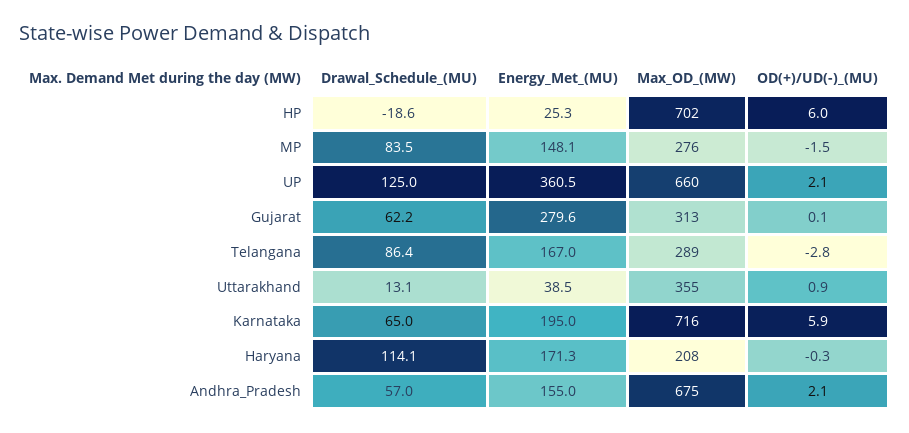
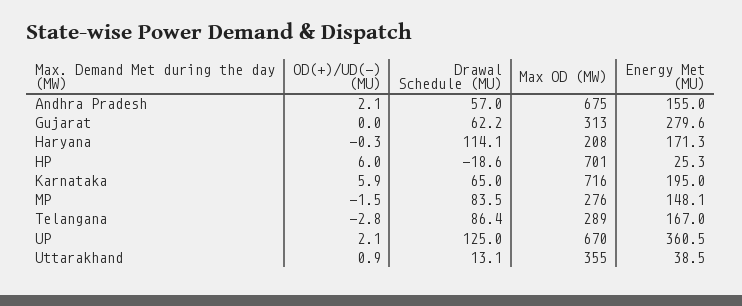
  {
    "Drawal_Schedule_(MU)": {
      "HP": -18.6,
      "MP": 83.5,
      "UP": 125,
      "Gujarat": 62.2,
      "Telangana": 86.4,
      "Uttarakhand": 13.1,
      "Karnataka": 65,
      "Haryana": 114.1,
      "Andhra_Pradesh": 57
    },
    "Energy_Met_(MU)": {
      "HP": 25.3,
      "MP": 148.1,
      "UP": 360.5,
      "Gujarat": 279.6,
      "Telangana": 167,
      "Uttarakhand": 38.5,
      "Karnataka": 195,
      "Haryana": 171.3,
      "Andhra_Pradesh": 155
    },
    "Max_OD_(MW)": {
-     "HP": 702,
+     "HP": 701,
      "MP": 276,
-     "UP": 660,
+     "UP": 670,
      "Gujarat": 313,
      "Telangana": 289,
      "Uttarakhand": 355,
      "Karnataka": 716,
      "Haryana": 208,
      "Andhra_Pradesh": 675
    },
    "OD(+)/UD(-)_(MU)": {
      "HP": 6,
      "MP": -1.5,
      "UP": 2.1,
-     "Gujarat": 0.1,
+     "Gujarat": 0,
      "Telangana": -2.8,
      "Uttarakhand": 0.9,
      "Karnataka": 5.9,
      "Haryana": -0.3,
      "Andhra_Pradesh": 2.1
    }
  }

